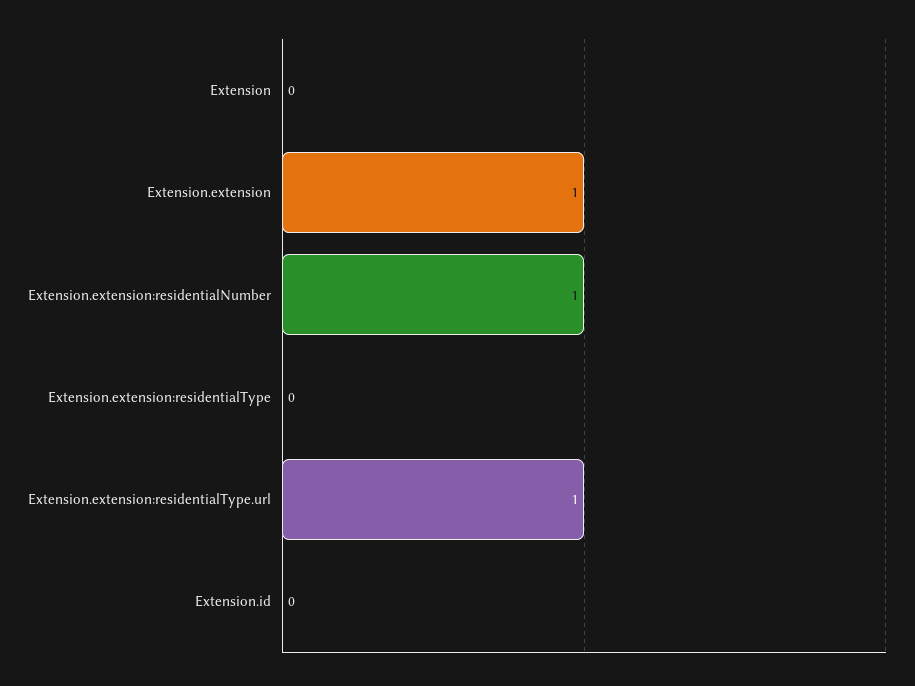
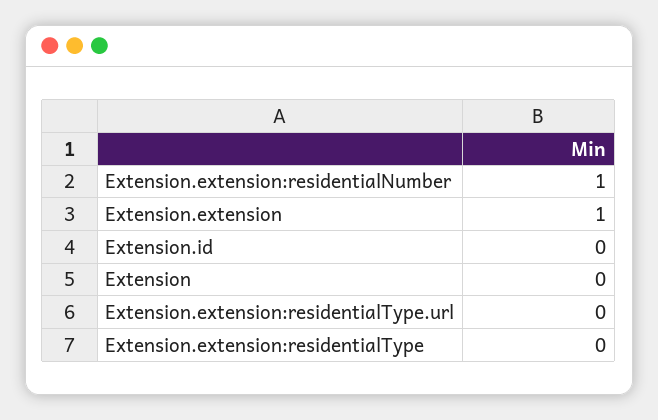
  {
    "Extension": 0,
    "Extension.extension": 1,
    "Extension.extension:residentialNumber": 1,
    "Extension.extension:residentialType": 0,
-   "Extension.extension:residentialType.url": 1,
+   "Extension.extension:residentialType.url": 0,
    "Extension.id": 0
  }

